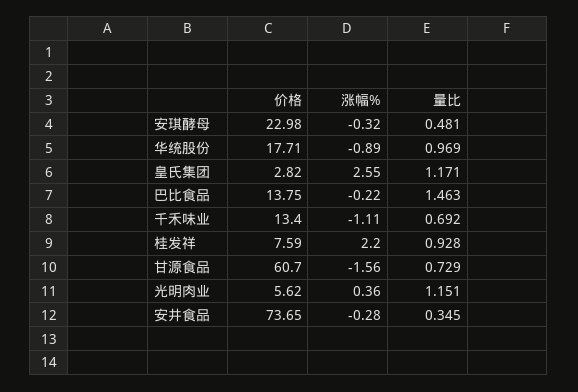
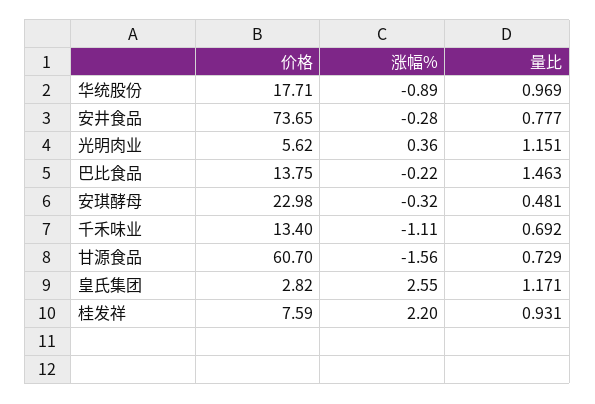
  {
    "价格": {
      "安琪酵母": 22.98,
      "华统股份": 17.71,
      "皇氏集团": 2.82,
      "巴比食品": 13.75,
      "千禾味业": 13.4,
      "桂发祥": 7.59,
      "甘源食品": 60.7,
      "光明肉业": 5.62,
      "安井食品": 73.65
    },
    "涨幅%": {
      "安琪酵母": -0.32,
      "华统股份": -0.89,
      "皇氏集团": 2.55,
      "巴比食品": -0.22,
      "千禾味业": -1.11,
      "桂发祥": 2.2,
      "甘源食品": -1.56,
      "光明肉业": 0.36,
      "安井食品": -0.28
    },
    "量比": {
      "安琪酵母": 0.481,
      "华统股份": 0.969,
      "皇氏集团": 1.171,
      "巴比食品": 1.463,
      "千禾味业": 0.692,
-     "桂发祥": 0.928,
+     "桂发祥": 0.931,
      "甘源食品": 0.729,
      "光明肉业": 1.151,
-     "安井食品": 0.345
+     "安井食品": 0.777
    }
  }

